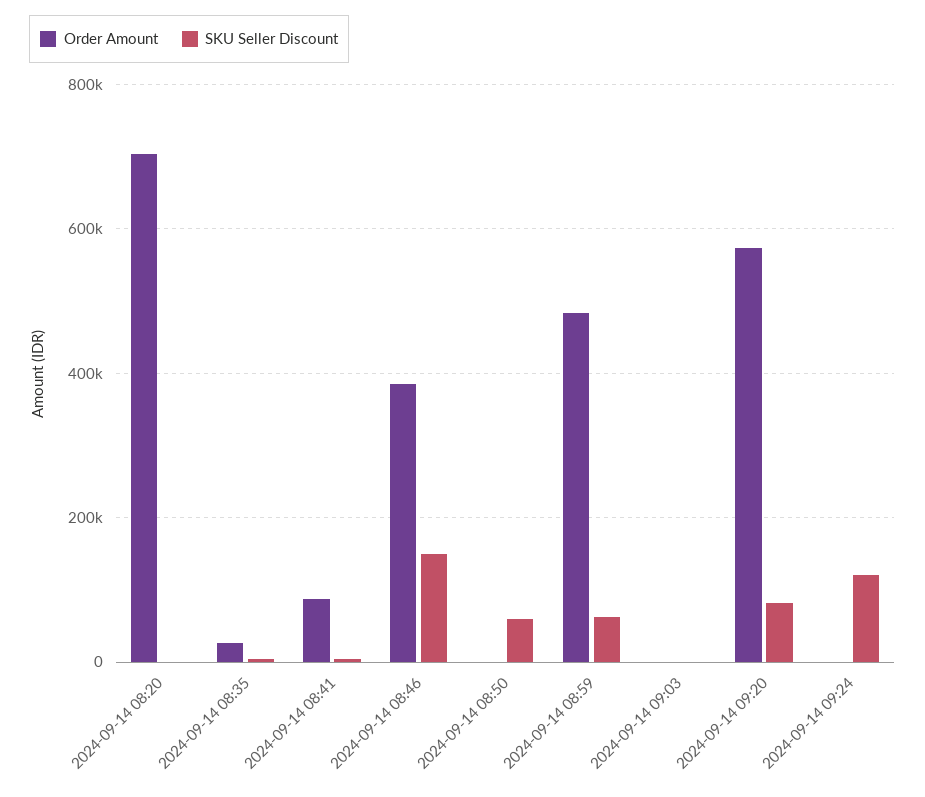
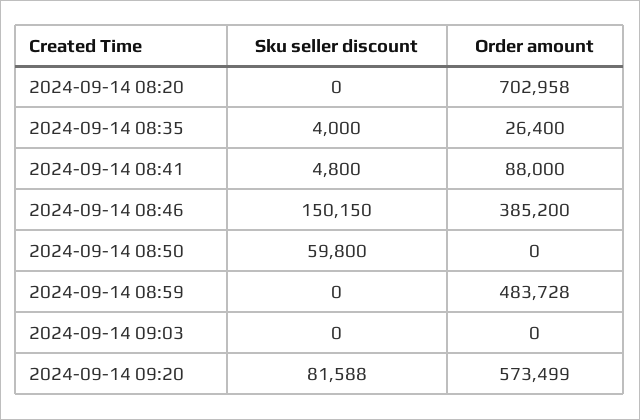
  {
    "Order Amount": {
      "2024-09-14 08:20": 702958,
      "2024-09-14 08:35": 26400,
      "2024-09-14 08:41": 88000,
      "2024-09-14 08:46": 385200,
      "2024-09-14 08:50": 0,
      "2024-09-14 08:59": 483728,
      "2024-09-14 09:03": 0,
-     "2024-09-14 09:20": 573499,
+     "2024-09-14 09:20": 573499
-     "2024-09-14 09:24": 0
    },
    "SKU Seller Discount": {
      "2024-09-14 08:20": 0,
      "2024-09-14 08:35": 4000,
      "2024-09-14 08:41": 4800,
      "2024-09-14 08:46": 150150,
      "2024-09-14 08:50": 59800,
-     "2024-09-14 08:59": 60000,
+     "2024-09-14 08:59": 0,
      "2024-09-14 09:03": 0,
-     "2024-09-14 09:20": 81588,
+     "2024-09-14 09:20": 81588
-     "2024-09-14 09:24": 120000
    }
  }

